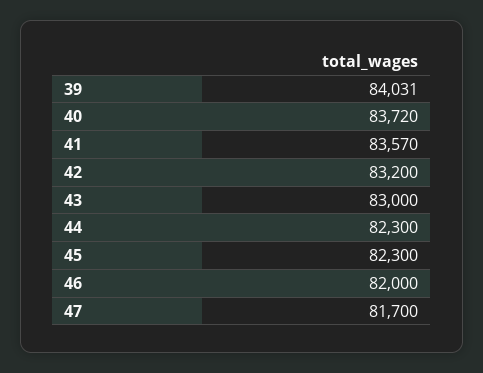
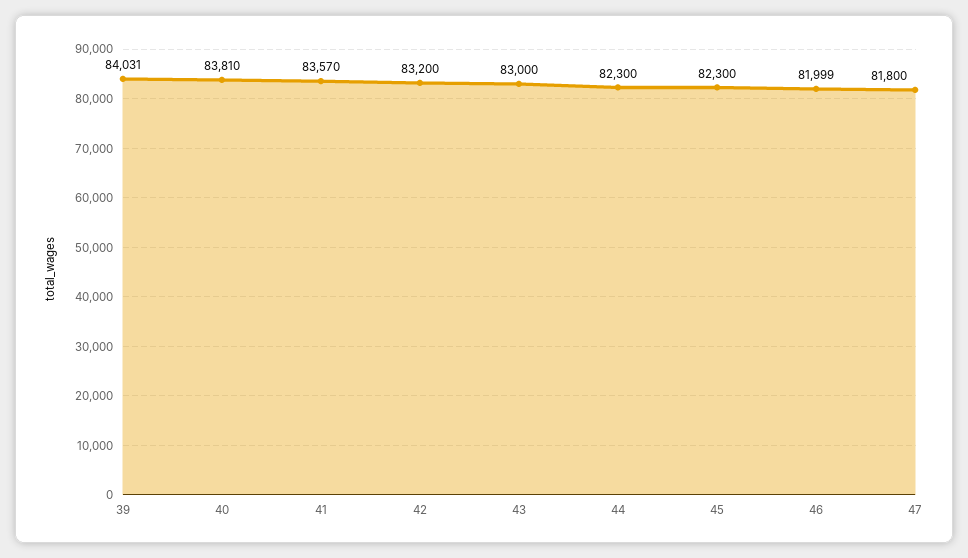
  {
    "39": 84031,
-   "40": 83720,
+   "40": 83810,
    "41": 83570,
    "42": 83200,
    "43": 83000,
    "44": 82300,
    "45": 82300,
-   "46": 82000,
+   "46": 81999,
-   "47": 81700
+   "47": 81800
  }

